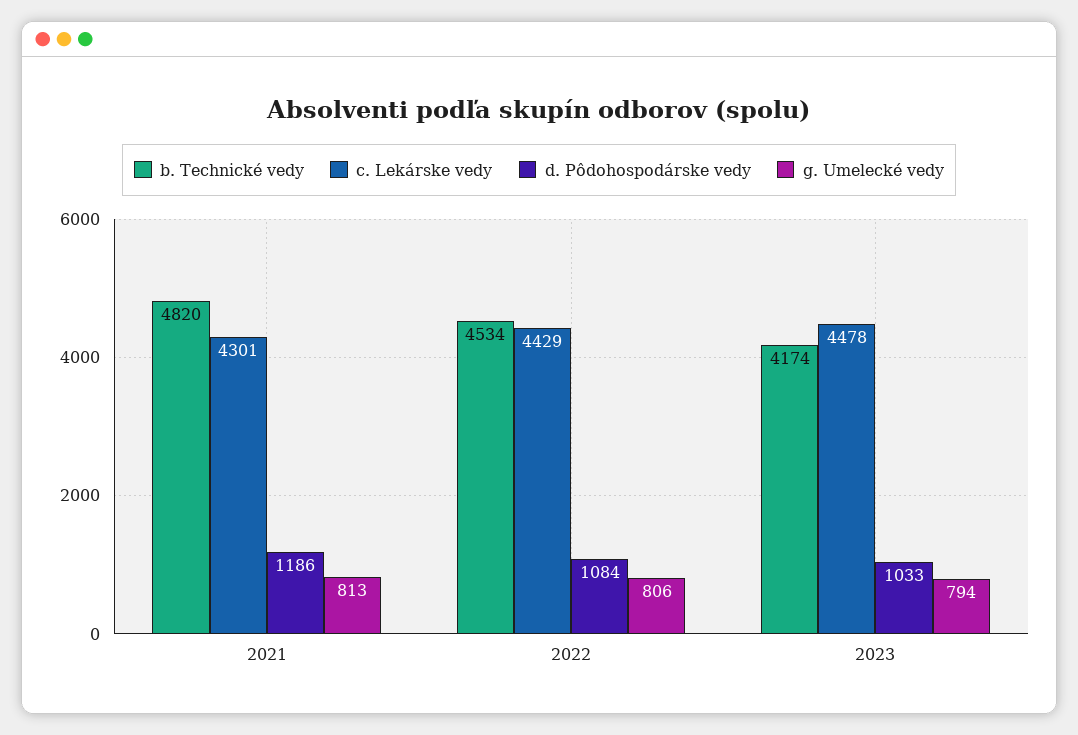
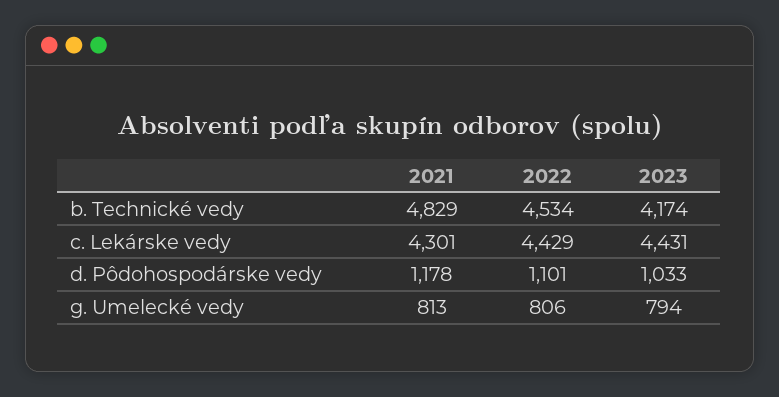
  {
    "b. Technické vedy": {
-     "2021": 4820,
+     "2021": 4829,
      "2022": 4534,
      "2023": 4174
    },
    "c. Lekárske vedy": {
      "2021": 4301,
      "2022": 4429,
-     "2023": 4478
+     "2023": 4431
    },
    "d. Pôdohospodárske vedy": {
-     "2021": 1186,
+     "2021": 1178,
-     "2022": 1084,
+     "2022": 1101,
      "2023": 1033
    },
    "g. Umelecké vedy": {
      "2021": 813,
      "2022": 806,
      "2023": 794
    }
  }

